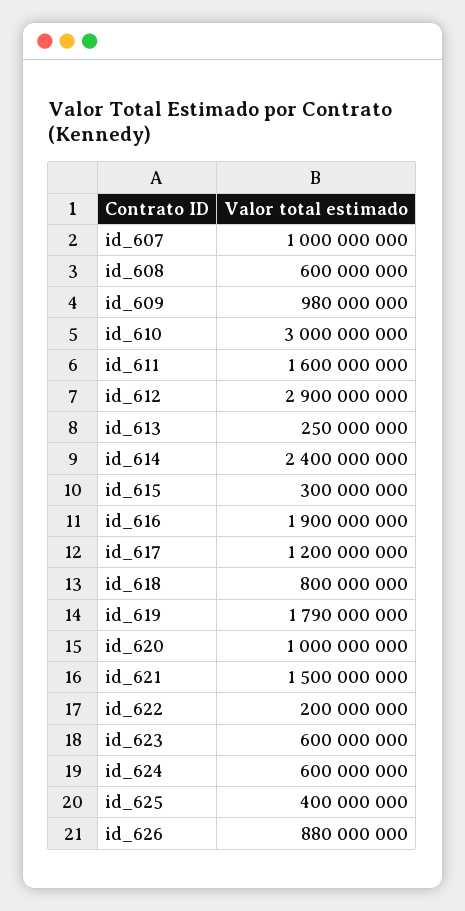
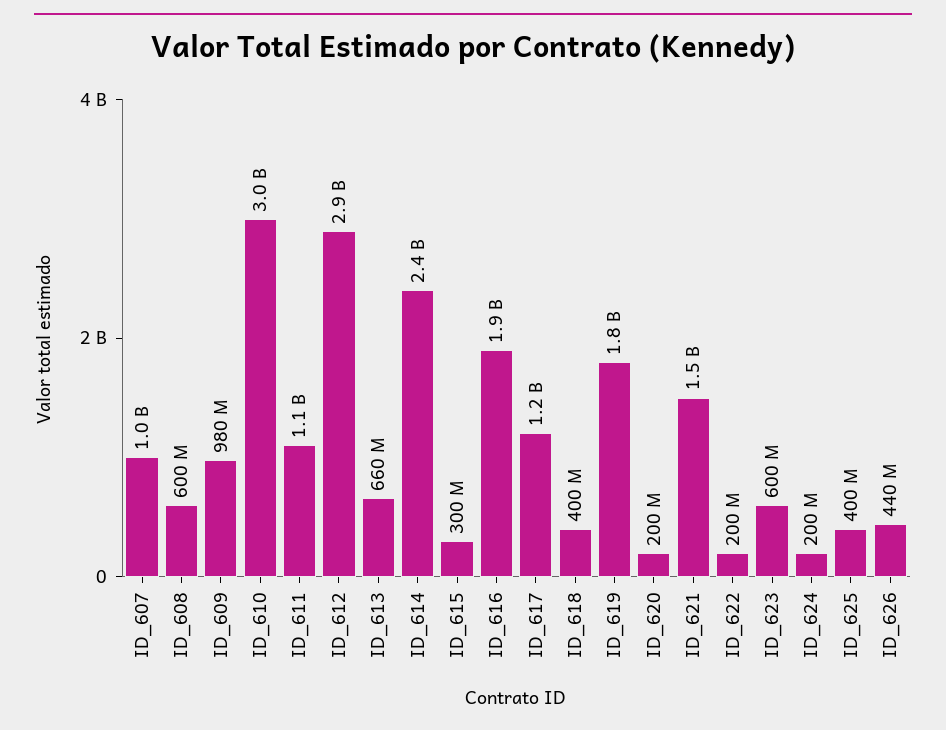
  {
    "id_607": 1000000000,
    "id_608": 600000000,
    "id_609": 980000000,
    "id_610": 3000000000,
-   "id_611": 1600000000,
+   "id_611": 1100000000,
    "id_612": 2900000000,
-   "id_613": 250000000,
+   "id_613": 660000000,
    "id_614": 2400000000,
    "id_615": 300000000,
    "id_616": 1900000000,
    "id_617": 1200000000,
-   "id_618": 800000000,
+   "id_618": 400000000,
    "id_619": 1790000000,
-   "id_620": 1000000000,
+   "id_620": 200000000,
    "id_621": 1500000000,
    "id_622": 200000000,
    "id_623": 600000000,
-   "id_624": 600000000,
+   "id_624": 200000000,
    "id_625": 400000000,
-   "id_626": 880000000
+   "id_626": 440000000
  }

